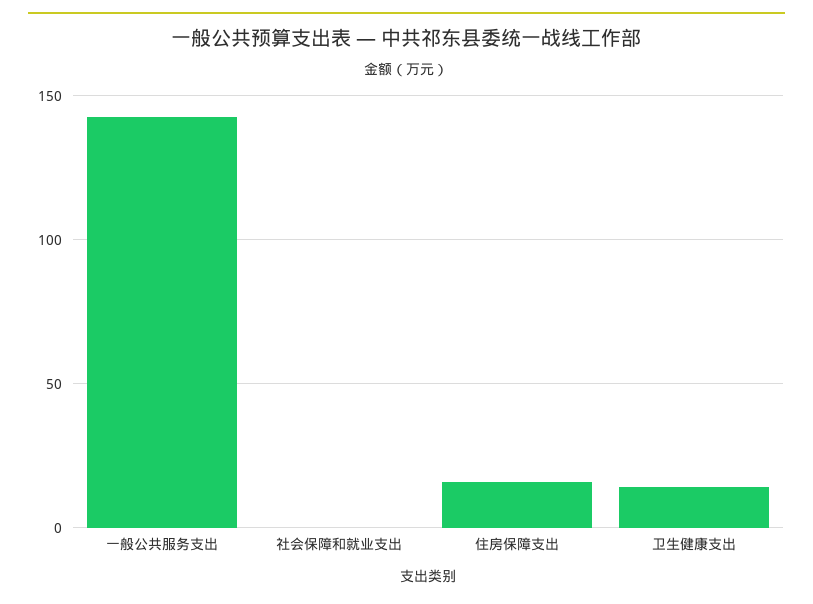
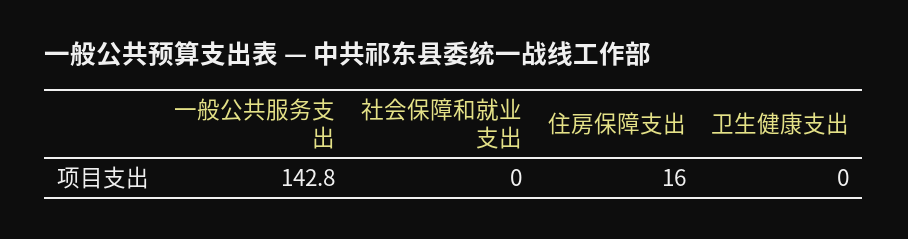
  {
    "一般公共服务支出": 142.8,
    "社会保障和就业支出": 0,
    "住房保障支出": 16,
-   "卫生健康支出": 15
+   "卫生健康支出": 0
  }

